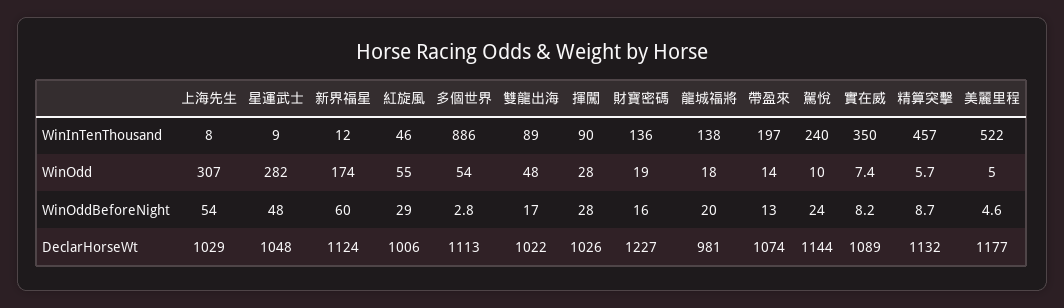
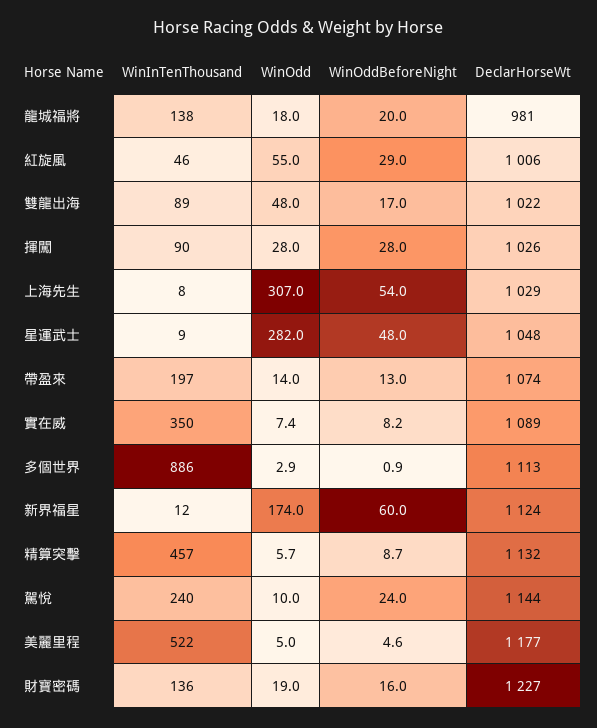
  {
    "上海先生": {
      "WinInTenThousand": 8,
      "WinOdd": 307,
      "WinOddBeforeNight": 54,
      "DeclarHorseWt": 1029
    },
    "星運武士": {
      "WinInTenThousand": 9,
      "WinOdd": 282,
      "WinOddBeforeNight": 48,
      "DeclarHorseWt": 1048
    },
    "新界福星": {
      "WinInTenThousand": 12,
      "WinOdd": 174,
      "WinOddBeforeNight": 60,
      "DeclarHorseWt": 1124
    },
    "紅旋風": {
      "WinInTenThousand": 46,
      "WinOdd": 55,
      "WinOddBeforeNight": 29,
      "DeclarHorseWt": 1006
    },
    "多個世界": {
      "WinInTenThousand": 886,
-     "WinOdd": 54,
+     "WinOdd": 2.9,
-     "WinOddBeforeNight": 2.8,
+     "WinOddBeforeNight": 0.9,
      "DeclarHorseWt": 1113
    },
    "雙龍出海": {
      "WinInTenThousand": 89,
      "WinOdd": 48,
      "WinOddBeforeNight": 17,
      "DeclarHorseWt": 1022
    },
    "揮闖": {
      "WinInTenThousand": 90,
      "WinOdd": 28,
      "WinOddBeforeNight": 28,
      "DeclarHorseWt": 1026
    },
    "財寶密碼": {
      "WinInTenThousand": 136,
      "WinOdd": 19,
      "WinOddBeforeNight": 16,
      "DeclarHorseWt": 1227
    },
    "龍城福將": {
      "WinInTenThousand": 138,
      "WinOdd": 18,
      "WinOddBeforeNight": 20,
      "DeclarHorseWt": 981
    },
    "帶盈來": {
      "WinInTenThousand": 197,
      "WinOdd": 14,
      "WinOddBeforeNight": 13,
      "DeclarHorseWt": 1074
    },
    "駕悅": {
      "WinInTenThousand": 240,
      "WinOdd": 10,
      "WinOddBeforeNight": 24,
      "DeclarHorseWt": 1144
    },
    "實在威": {
      "WinInTenThousand": 350,
      "WinOdd": 7.4,
      "WinOddBeforeNight": 8.2,
      "DeclarHorseWt": 1089
    },
    "精算突擊": {
      "WinInTenThousand": 457,
      "WinOdd": 5.7,
      "WinOddBeforeNight": 8.7,
      "DeclarHorseWt": 1132
    },
    "美麗里程": {
      "WinInTenThousand": 522,
      "WinOdd": 5,
      "WinOddBeforeNight": 4.6,
      "DeclarHorseWt": 1177
    }
  }

